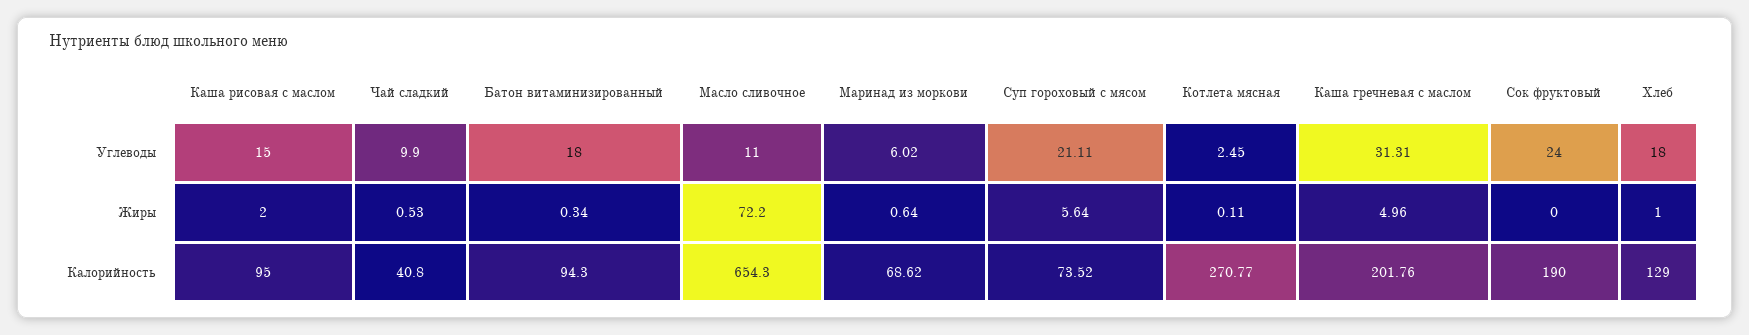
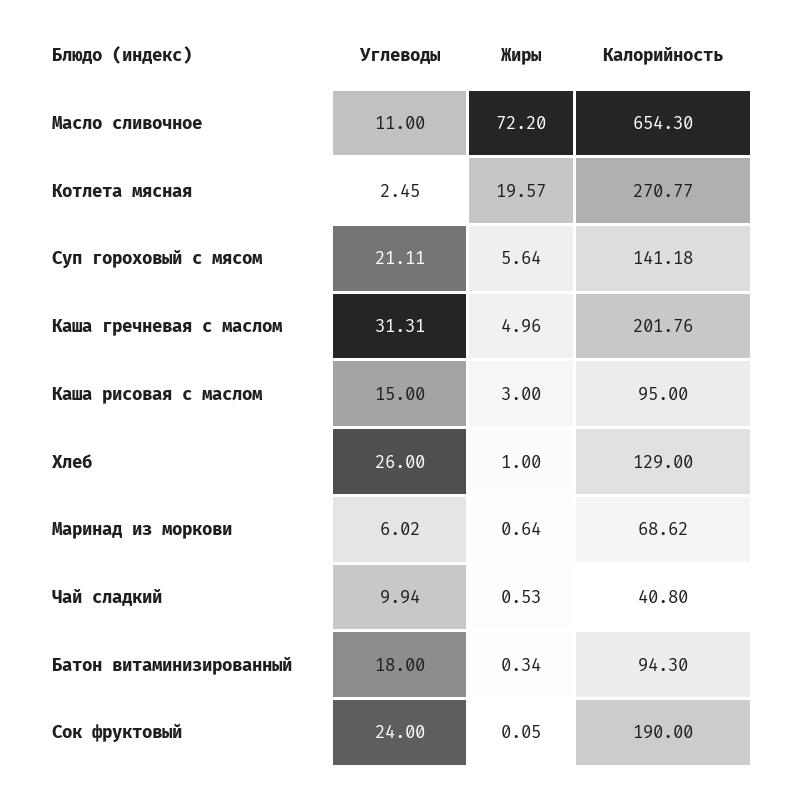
  {
    "Каша рисовая с маслом": {
      "Углеводы": 15,
-     "Жиры": 2,
+     "Жиры": 3,
      "Калорийность": 95
    },
    "Чай сладкий": {
-     "Углеводы": 9.9,
+     "Углеводы": 9.94,
      "Жиры": 0.53,
      "Калорийность": 40.8
    },
    "Батон витаминизированный": {
      "Углеводы": 18,
      "Жиры": 0.34,
      "Калорийность": 94.3
    },
    "Масло сливочное": {
      "Углеводы": 11,
      "Жиры": 72.2,
      "Калорийность": 654.3
    },
    "Маринад из моркови": {
      "Углеводы": 6.02,
      "Жиры": 0.64,
      "Калорийность": 68.62
    },
    "Суп гороховый с мясом": {
      "Углеводы": 21.11,
      "Жиры": 5.64,
-     "Калорийность": 73.52
+     "Калорийность": 141.18
    },
    "Котлета мясная": {
      "Углеводы": 2.45,
-     "Жиры": 0.11,
+     "Жиры": 19.57,
      "Калорийность": 270.77
    },
    "Каша гречневая с маслом": {
      "Углеводы": 31.31,
      "Жиры": 4.96,
      "Калорийность": 201.76
    },
    "Сок фруктовый": {
      "Углеводы": 24,
-     "Жиры": 0,
+     "Жиры": 0.05,
      "Калорийность": 190
    },
    "Хлеб": {
-     "Углеводы": 18,
+     "Углеводы": 26,
      "Жиры": 1,
      "Калорийность": 129
    }
  }

